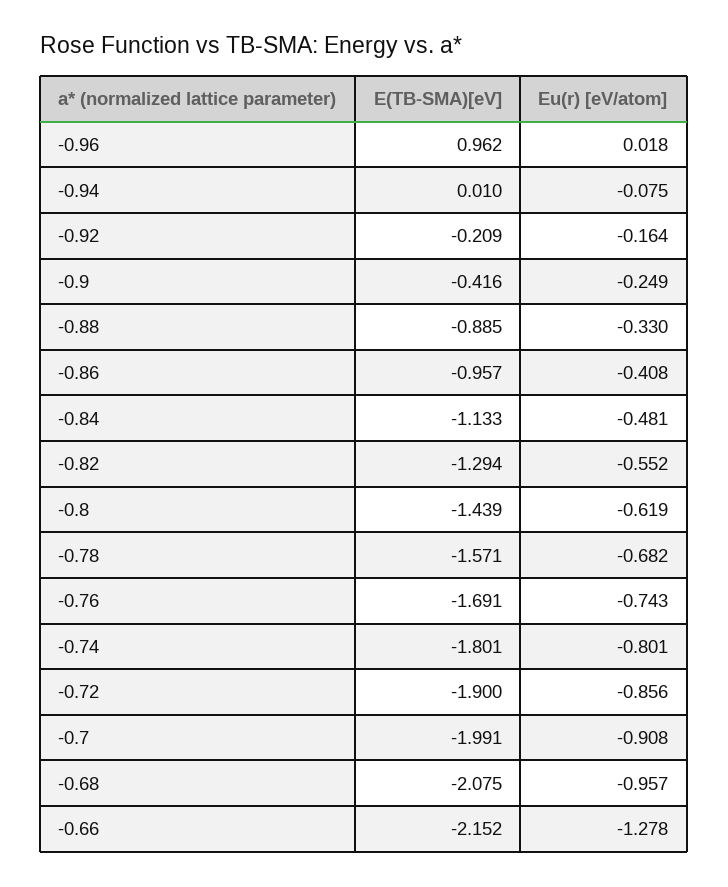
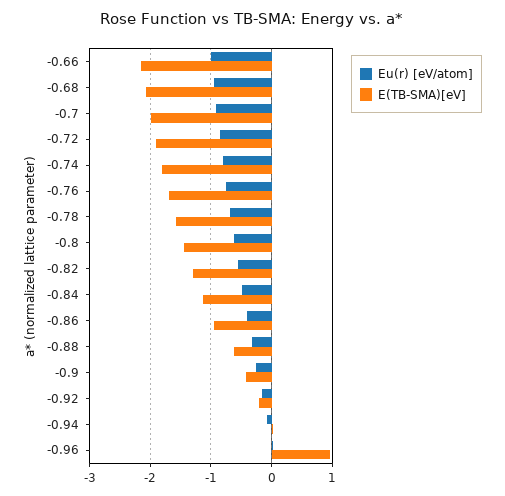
  {
    "E(TB-SMA)[eV]": {
      "-0.96": 0.962,
      "-0.94": 0.01,
      "-0.92": -0.209,
      "-0.9": -0.416,
-     "-0.88": -0.885,
+     "-0.88": -0.6,
      "-0.86": -0.957,
      "-0.84": -1.133,
      "-0.82": -1.294,
      "-0.8": -1.439,
      "-0.78": -1.571,
      "-0.76": -1.691,
      "-0.74": -1.801,
      "-0.72": -1.9,
      "-0.7": -1.991,
      "-0.68": -2.075,
      "-0.66": -2.152
    },
    "Eu(r) [eV/atom]": {
      "-0.96": 0.018,
      "-0.94": -0.075,
      "-0.92": -0.164,
      "-0.9": -0.249,
      "-0.88": -0.33,
      "-0.86": -0.408,
      "-0.84": -0.481,
      "-0.82": -0.552,
      "-0.8": -0.619,
      "-0.78": -0.682,
      "-0.76": -0.743,
      "-0.74": -0.801,
      "-0.72": -0.856,
      "-0.7": -0.908,
      "-0.68": -0.957,
-     "-0.66": -1.278
+     "-0.66": -1
    }
  }

